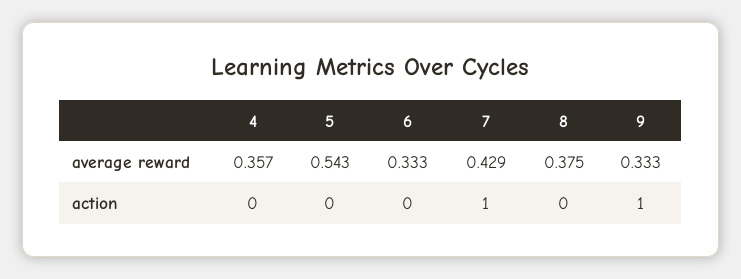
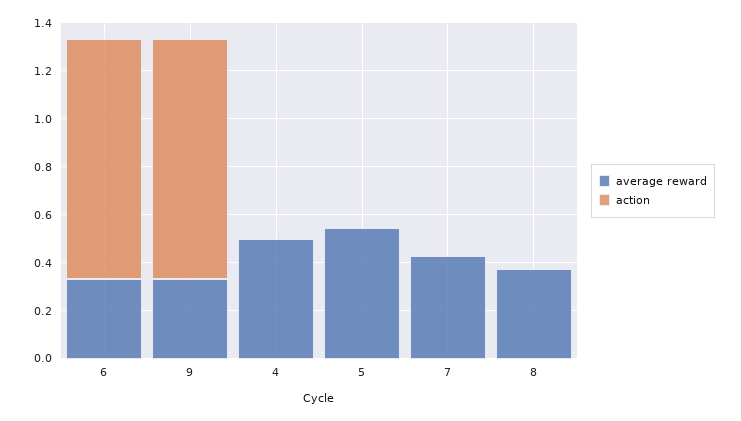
  {
    "average reward": {
-     "4": 0.357,
+     "4": 0.5,
      "5": 0.543,
      "6": 0.333,
      "7": 0.429,
      "8": 0.375,
      "9": 0.333
    },
    "action": {
      "4": 0,
      "5": 0,
-     "6": 0,
+     "6": 1,
-     "7": 1,
+     "7": 0,
      "8": 0,
      "9": 1
    }
  }

